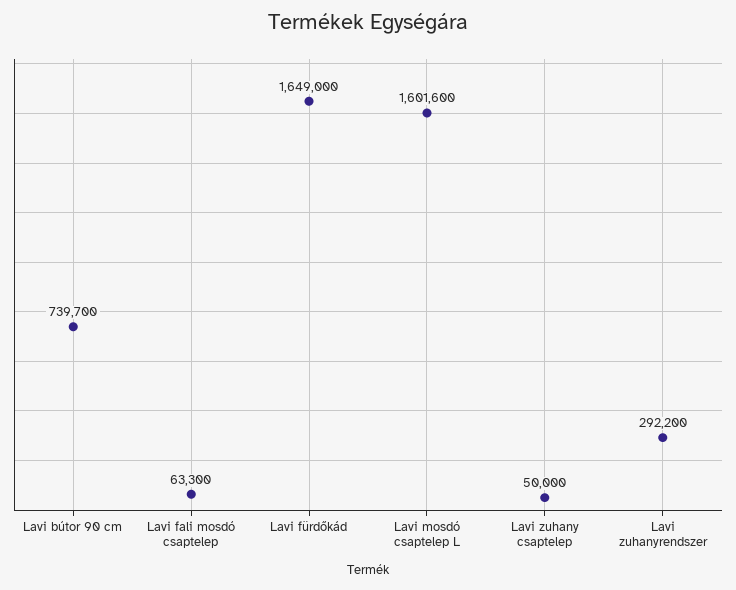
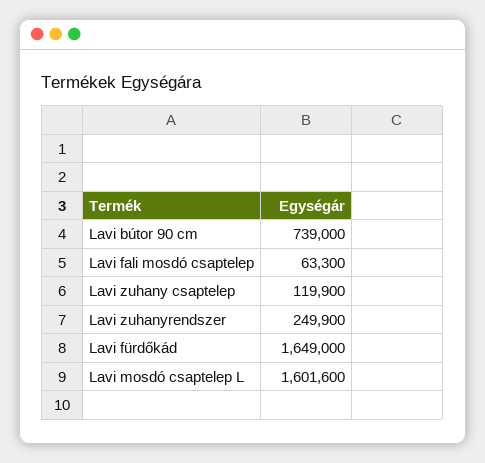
  {
-   "Lavi bútor 90 cm": 739700,
+   "Lavi bútor 90 cm": 739000,
    "Lavi fali mosdó csaptelep": 63300,
    "Lavi fürdőkád": 1649000,
    "Lavi mosdó csaptelep L": 1601600,
-   "Lavi zuhany csaptelep": 50000,
+   "Lavi zuhany csaptelep": 119900,
-   "Lavi zuhanyrendszer": 292200
+   "Lavi zuhanyrendszer": 249900
  }

